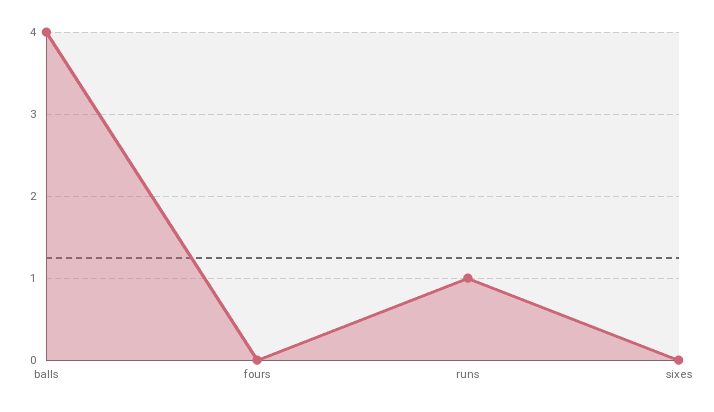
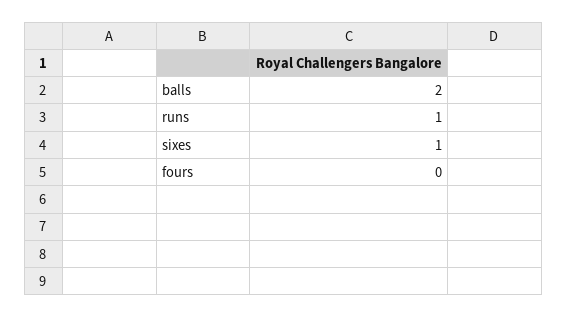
  {
-   "balls": 4,
+   "balls": 2,
    "fours": 0,
    "runs": 1,
-   "sixes": 0
+   "sixes": 1
  }

